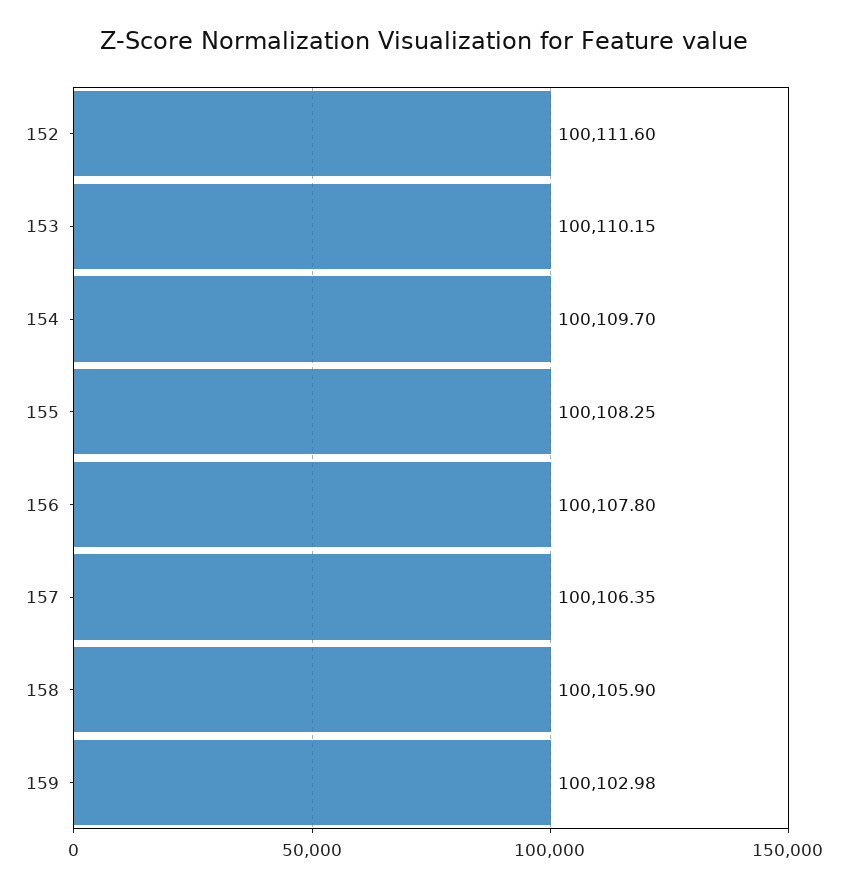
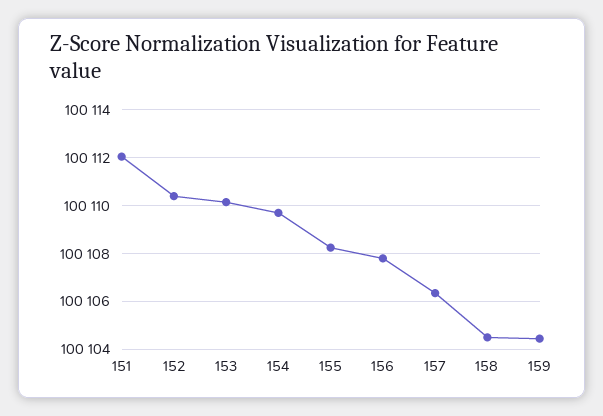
  {
-   "152": 100111.6,
+   "152": 100110.5,
    "153": 100110.15,
    "154": 100109.7,
    "155": 100108.25,
    "156": 100107.8,
    "157": 100106.35,
-   "158": 100105.9,
+   "158": 100104.5,
-   "159": 100102.98
+   "159": 100104.5,
+   "151": 100112
  }

